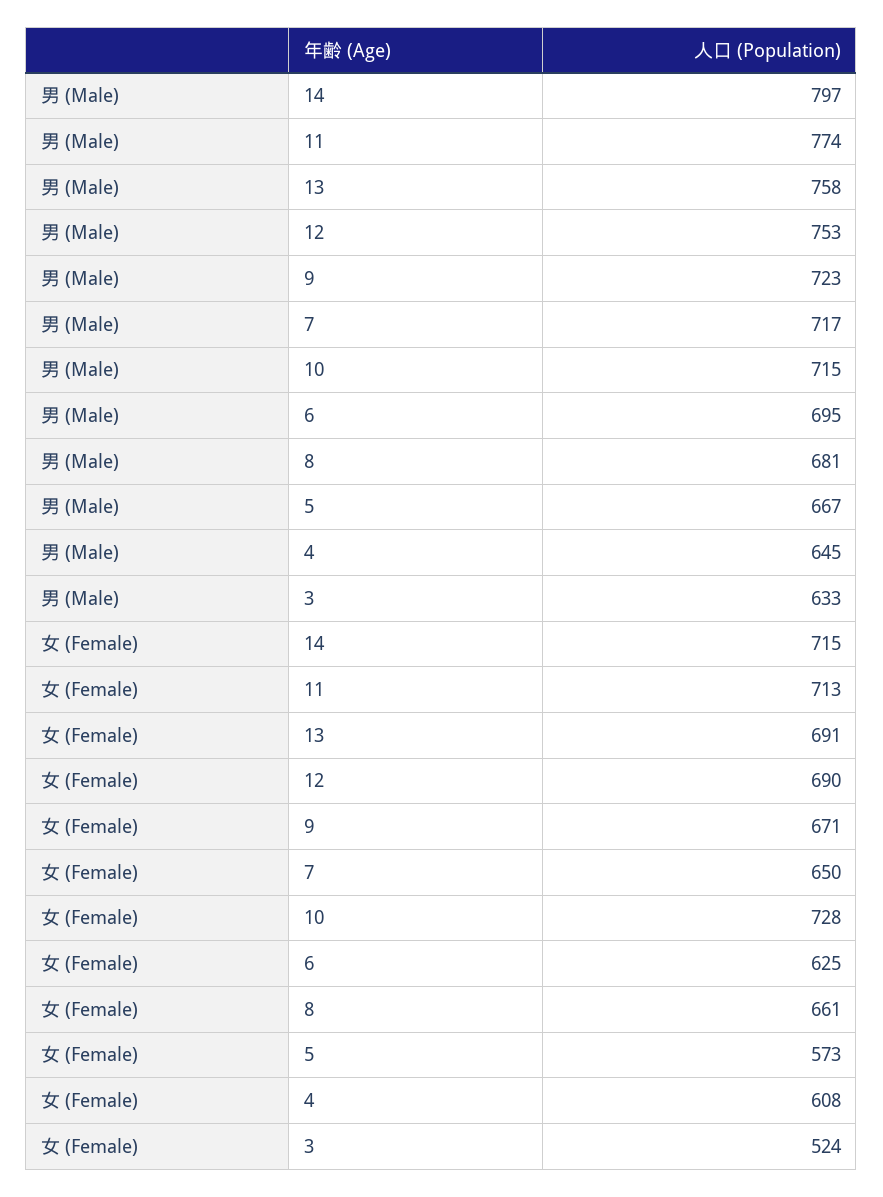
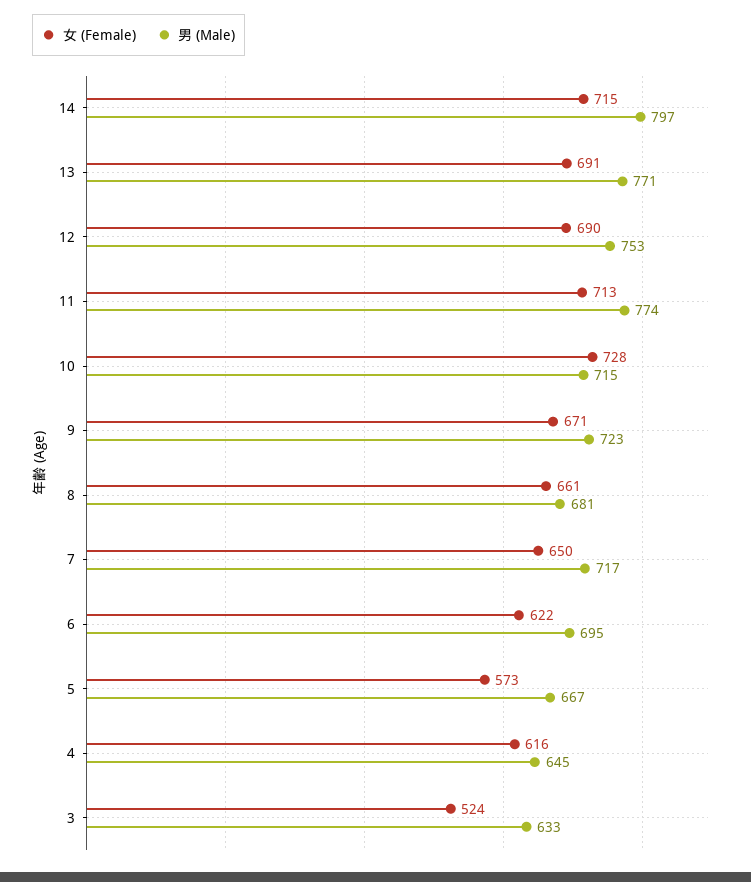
  {
    "男 (Male)": {
      "14": 797,
      "11": 774,
-     "13": 758,
+     "13": 771,
      "12": 753,
      "9": 723,
      "7": 717,
      "10": 715,
      "6": 695,
      "8": 681,
      "5": 667,
      "4": 645,
      "3": 633
    },
    "女 (Female)": {
      "14": 715,
      "11": 713,
      "13": 691,
      "12": 690,
      "9": 671,
      "7": 650,
      "10": 728,
-     "6": 625,
+     "6": 622,
      "8": 661,
      "5": 573,
-     "4": 608,
+     "4": 616,
      "3": 524
    }
  }

